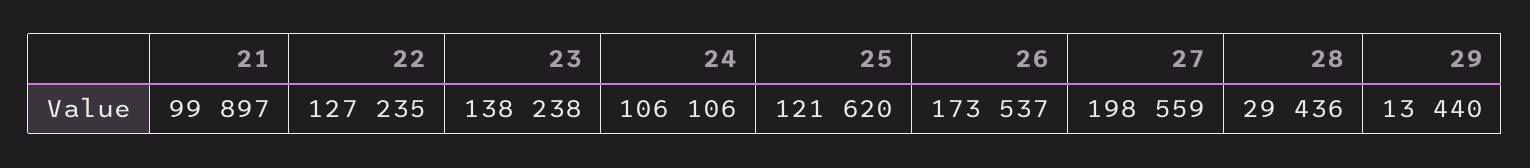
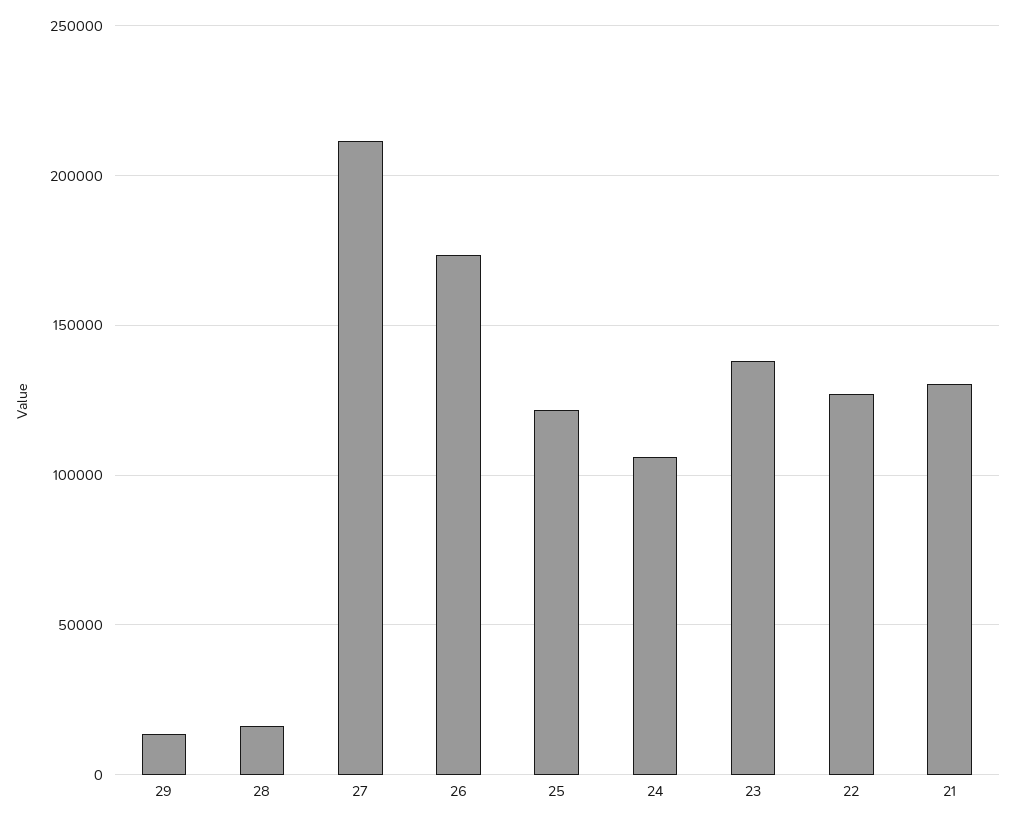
  {
-   "21": 99897,
+   "21": 130000,
    "22": 127235,
    "23": 138238,
    "24": 106106,
    "25": 121620,
    "26": 173537,
-   "27": 198559,
+   "27": 210000,
-   "28": 29436,
+   "28": 15000,
    "29": 13440
  }

